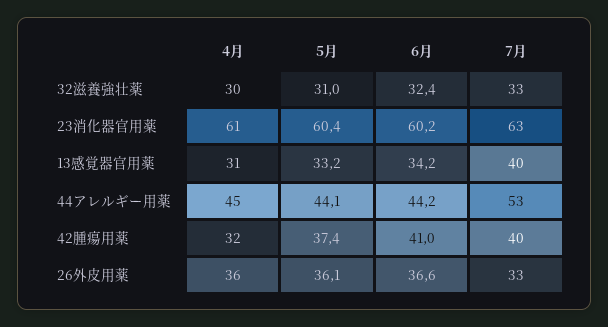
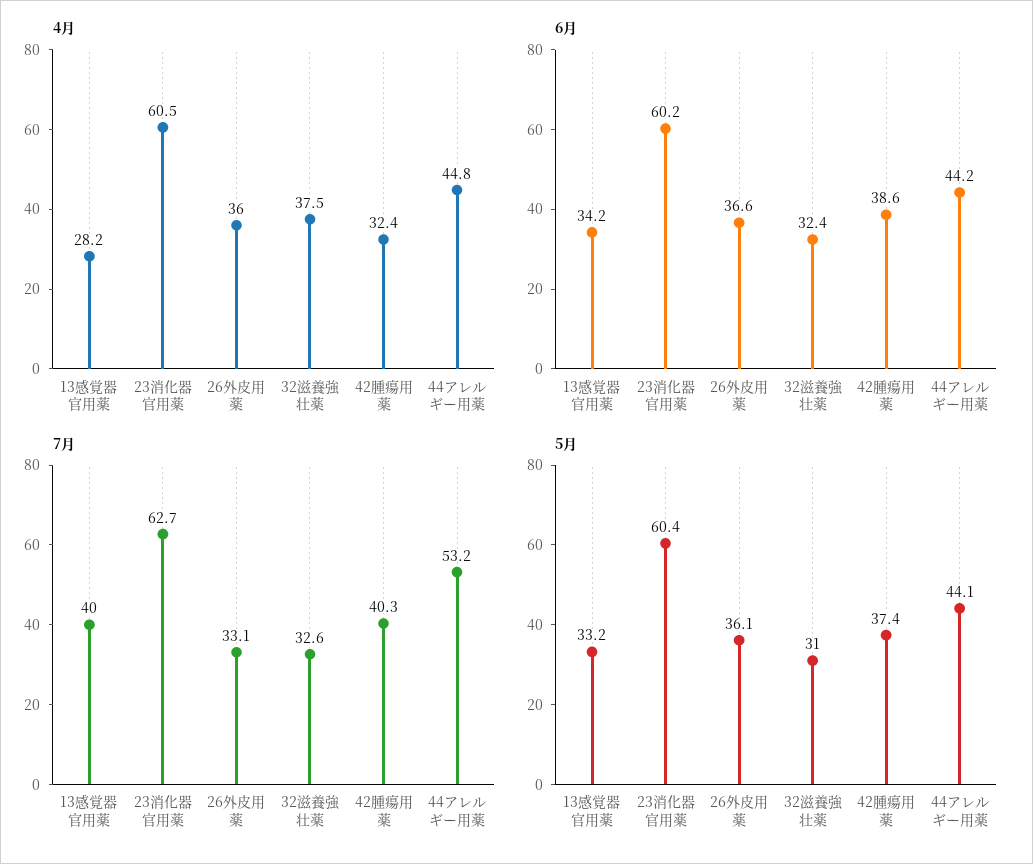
  {
    "4月": {
-     "32滋養強壮薬": 30,
+     "32滋養強壮薬": 37.5,
      "23消化器官用薬": 60.5,
-     "13感覚器官用薬": 31,
+     "13感覚器官用薬": 28.2,
      "44アレルギー用薬": 44.8,
      "42腫瘍用薬": 32.4,
      "26外皮用薬": 36
    },
    "5月": {
      "32滋養強壮薬": 31,
      "23消化器官用薬": 60.4,
      "13感覚器官用薬": 33.2,
      "44アレルギー用薬": 44.1,
      "42腫瘍用薬": 37.4,
      "26外皮用薬": 36.1
    },
    "6月": {
      "32滋養強壮薬": 32.4,
      "23消化器官用薬": 60.2,
      "13感覚器官用薬": 34.2,
      "44アレルギー用薬": 44.2,
-     "42腫瘍用薬": 41,
+     "42腫瘍用薬": 38.6,
      "26外皮用薬": 36.6
    },
    "7月": {
      "32滋養強壮薬": 32.6,
      "23消化器官用薬": 62.7,
      "13感覚器官用薬": 40,
      "44アレルギー用薬": 53.2,
      "42腫瘍用薬": 40.3,
      "26外皮用薬": 33.1
    }
  }

